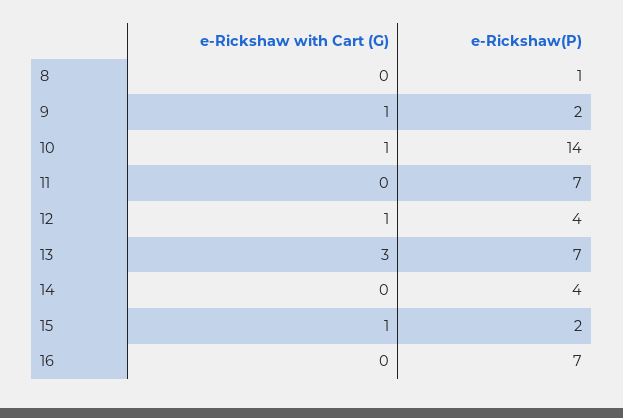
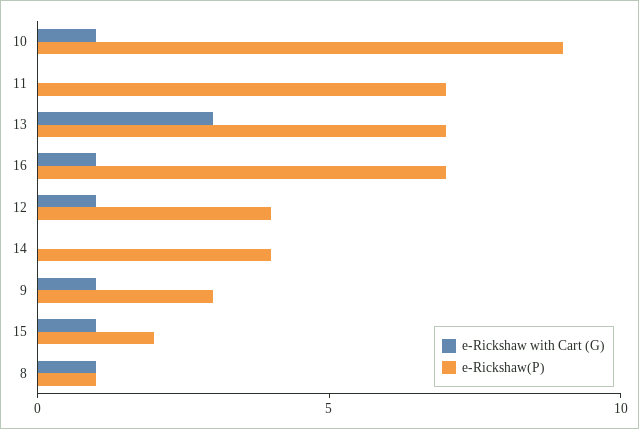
  {
    "e-Rickshaw with Cart (G)": {
-     "8": 0,
+     "8": 1,
      "9": 1,
      "10": 1,
      "11": 0,
      "12": 1,
      "13": 3,
      "14": 0,
      "15": 1,
-     "16": 0
+     "16": 1
    },
    "e-Rickshaw(P)": {
      "8": 1,
-     "9": 2,
+     "9": 3,
-     "10": 14,
+     "10": 9,
      "11": 7,
      "12": 4,
      "13": 7,
      "14": 4,
      "15": 2,
      "16": 7
    }
  }

